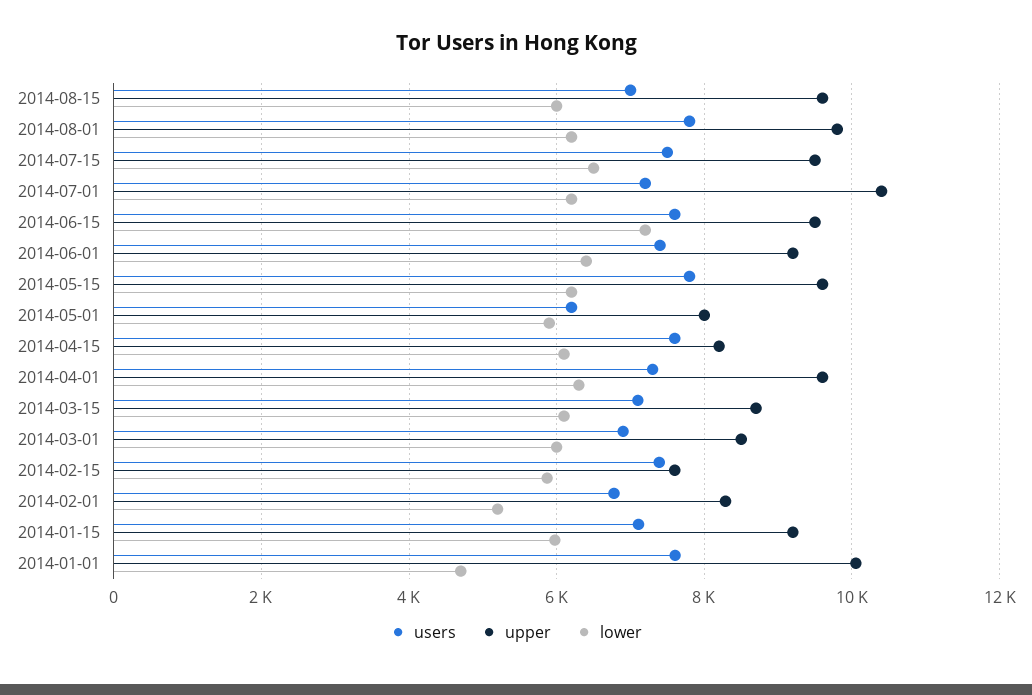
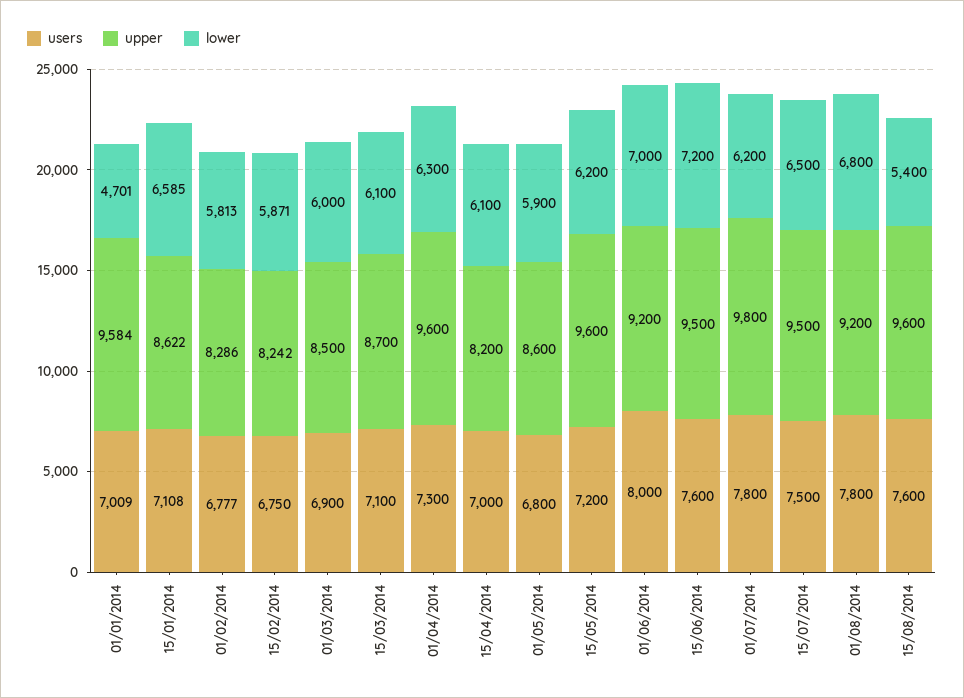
  {
    "users": {
-     "2014-08-15": 7000,
+     "2014-08-15": 7600,
      "2014-08-01": 7800,
      "2014-07-15": 7500,
-     "2014-07-01": 7200,
+     "2014-07-01": 7800,
      "2014-06-15": 7600,
-     "2014-06-01": 7400,
+     "2014-06-01": 8000,
-     "2014-05-15": 7800,
+     "2014-05-15": 7200,
-     "2014-05-01": 6200,
+     "2014-05-01": 6800,
-     "2014-04-15": 7600,
+     "2014-04-15": 7000,
      "2014-04-01": 7300,
      "2014-03-15": 7100,
      "2014-03-01": 6900,
-     "2014-02-15": 7400,
+     "2014-02-15": 6750,
      "2014-02-01": 6777,
      "2014-01-15": 7108,
-     "2014-01-01": 7600
+     "2014-01-01": 7009
    },
    "upper": {
      "2014-08-15": 9600,
-     "2014-08-01": 9800,
+     "2014-08-01": 9200,
      "2014-07-15": 9500,
-     "2014-07-01": 10400,
+     "2014-07-01": 9800,
      "2014-06-15": 9500,
      "2014-06-01": 9200,
      "2014-05-15": 9600,
-     "2014-05-01": 8000,
+     "2014-05-01": 8600,
      "2014-04-15": 8200,
      "2014-04-01": 9600,
      "2014-03-15": 8700,
      "2014-03-01": 8500,
-     "2014-02-15": 7600,
+     "2014-02-15": 8242,
      "2014-02-01": 8286,
-     "2014-01-15": 9200,
+     "2014-01-15": 8622,
-     "2014-01-01": 10000
+     "2014-01-01": 9584
    },
    "lower": {
-     "2014-08-15": 6000,
+     "2014-08-15": 5400,
-     "2014-08-01": 6200,
+     "2014-08-01": 6800,
      "2014-07-15": 6500,
      "2014-07-01": 6200,
      "2014-06-15": 7200,
-     "2014-06-01": 6400,
+     "2014-06-01": 7000,
      "2014-05-15": 6200,
      "2014-05-01": 5900,
      "2014-04-15": 6100,
      "2014-04-01": 6300,
      "2014-03-15": 6100,
      "2014-03-01": 6000,
      "2014-02-15": 5871,
-     "2014-02-01": 5200,
+     "2014-02-01": 5813,
-     "2014-01-15": 6000,
+     "2014-01-15": 6585,
      "2014-01-01": 4701
    }
  }

